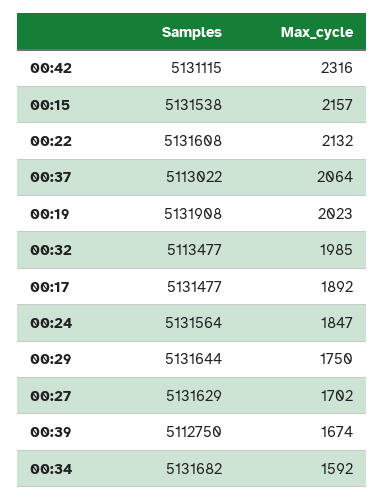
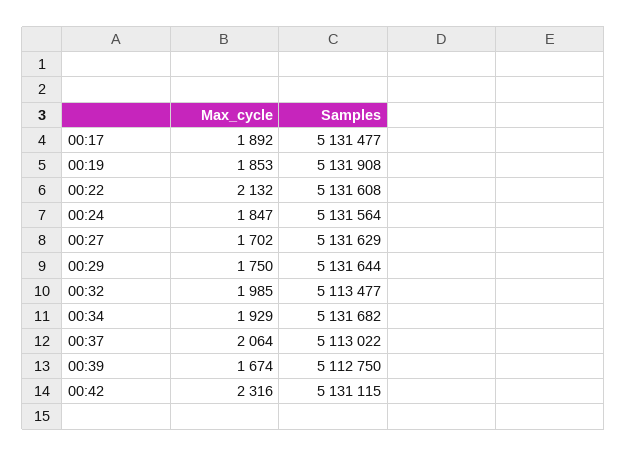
  {
    "Samples": {
      "00:42": 5131115,
-     "00:15": 5131538,
      "00:22": 5131608,
      "00:37": 5113022,
      "00:19": 5131908,
      "00:32": 5113477,
      "00:17": 5131477,
      "00:24": 5131564,
      "00:29": 5131644,
      "00:27": 5131629,
      "00:39": 5112750,
      "00:34": 5131682
    },
    "Max_cycle": {
      "00:42": 2316,
-     "00:15": 2157,
      "00:22": 2132,
      "00:37": 2064,
-     "00:19": 2023,
+     "00:19": 1853,
      "00:32": 1985,
      "00:17": 1892,
      "00:24": 1847,
      "00:29": 1750,
      "00:27": 1702,
      "00:39": 1674,
-     "00:34": 1592
+     "00:34": 1929
    }
  }

